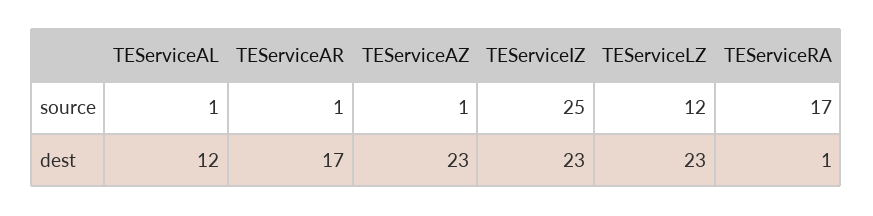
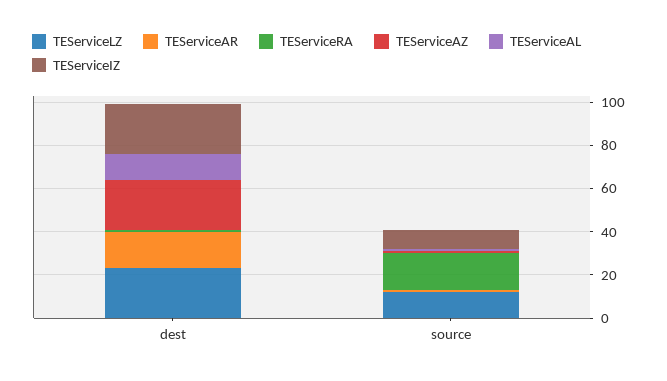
  {
    "TEServiceAL": {
      "source": 1,
      "dest": 12
    },
    "TEServiceAR": {
      "source": 1,
      "dest": 17
    },
    "TEServiceAZ": {
      "source": 1,
      "dest": 23
    },
    "TEServiceIZ": {
-     "source": 25,
+     "source": 10,
      "dest": 23
    },
    "TEServiceLZ": {
      "source": 12,
      "dest": 23
    },
    "TEServiceRA": {
      "source": 17,
      "dest": 1
    }
  }

